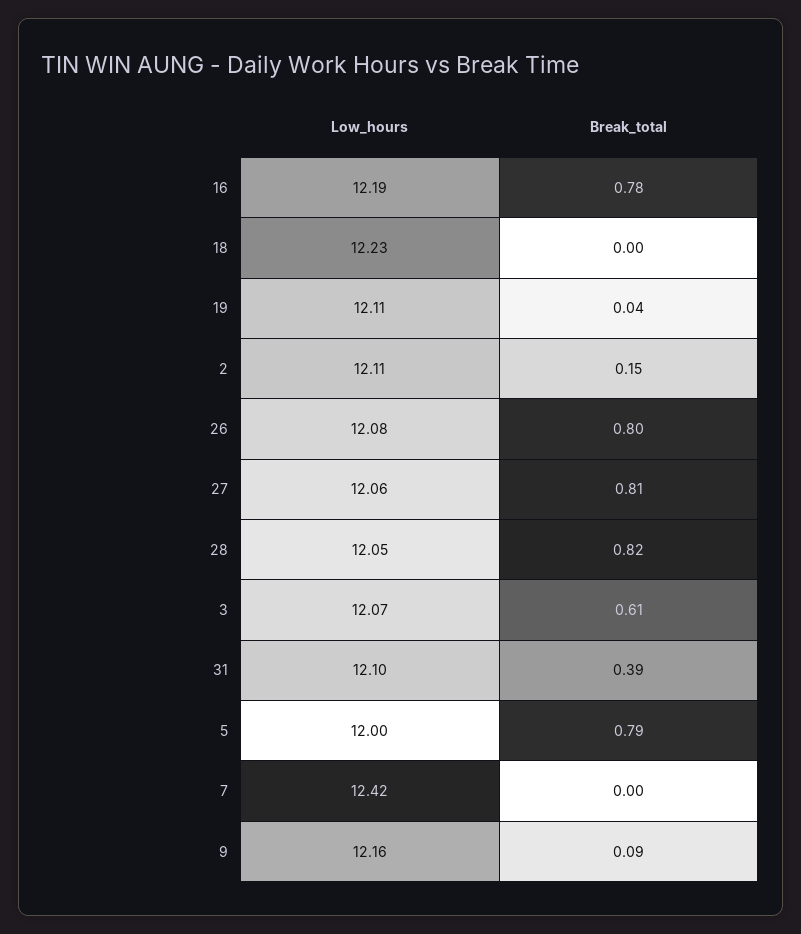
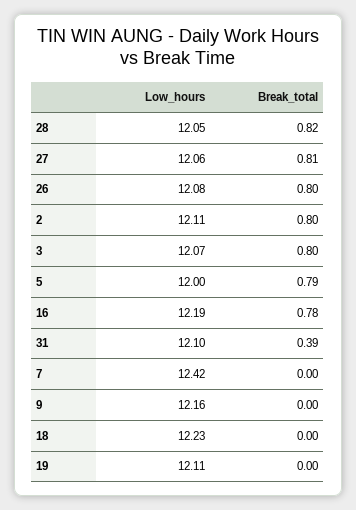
  {
    "Low_hours": {
      "16": 12.19,
      "18": 12.23,
      "19": 12.11,
      "2": 12.11,
      "26": 12.08,
      "27": 12.06,
      "28": 12.05,
      "3": 12.07,
      "31": 12.1,
      "5": 12,
      "7": 12.42,
      "9": 12.16
    },
    "Break_total": {
      "16": 0.78,
      "18": 0,
-     "19": 0.04,
+     "19": 0,
-     "2": 0.15,
+     "2": 0.8,
      "26": 0.8,
      "27": 0.81,
      "28": 0.82,
-     "3": 0.61,
+     "3": 0.8,
      "31": 0.39,
      "5": 0.79,
      "7": 0,
-     "9": 0.09
+     "9": 0
    }
  }

